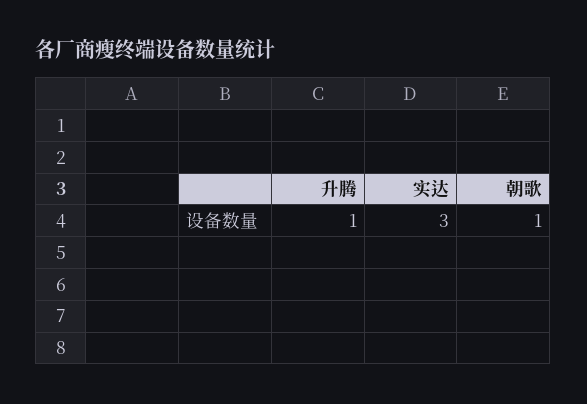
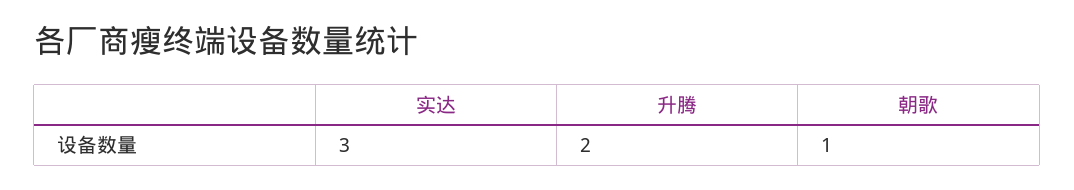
  {
-   "升腾": 1,
+   "升腾": 2,
    "实达": 3,
    "朝歌": 1
  }

